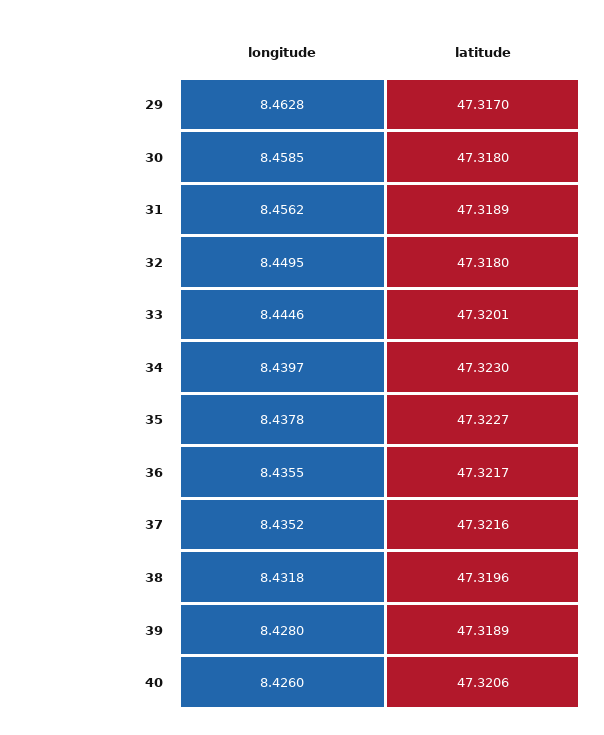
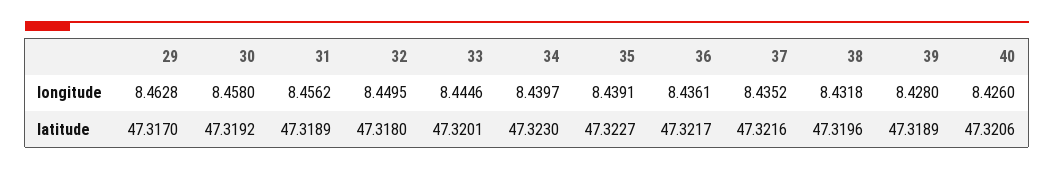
  {
    "longitude": {
      "29": 8.4628,
-     "30": 8.4585,
+     "30": 8.458,
      "31": 8.4562,
      "32": 8.4495,
      "33": 8.4446,
      "34": 8.4397,
-     "35": 8.4378,
+     "35": 8.4391,
-     "36": 8.4355,
+     "36": 8.4361,
      "37": 8.4352,
      "38": 8.4318,
      "39": 8.428,
      "40": 8.426
    },
    "latitude": {
      "29": 47.317,
-     "30": 47.318,
+     "30": 47.3192,
      "31": 47.3189,
      "32": 47.318,
      "33": 47.3201,
      "34": 47.323,
      "35": 47.3227,
      "36": 47.3217,
      "37": 47.3216,
      "38": 47.3196,
      "39": 47.3189,
      "40": 47.3206
    }
  }

